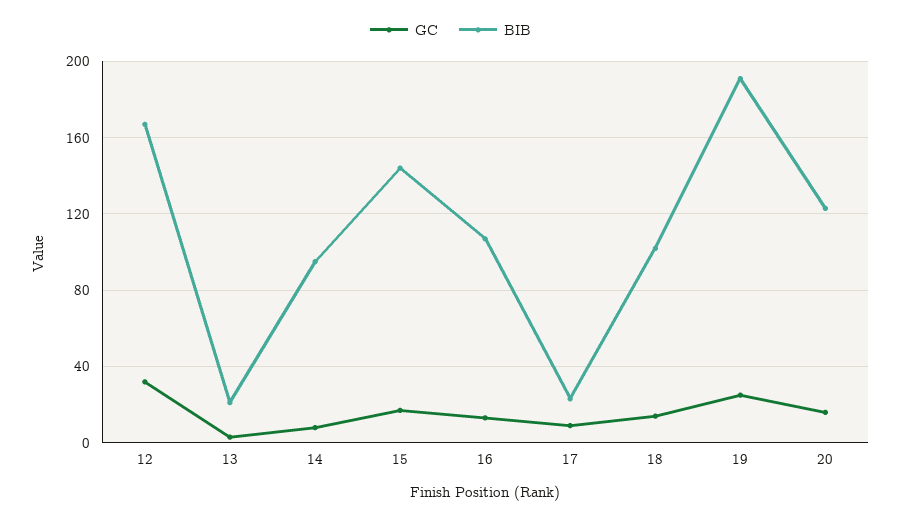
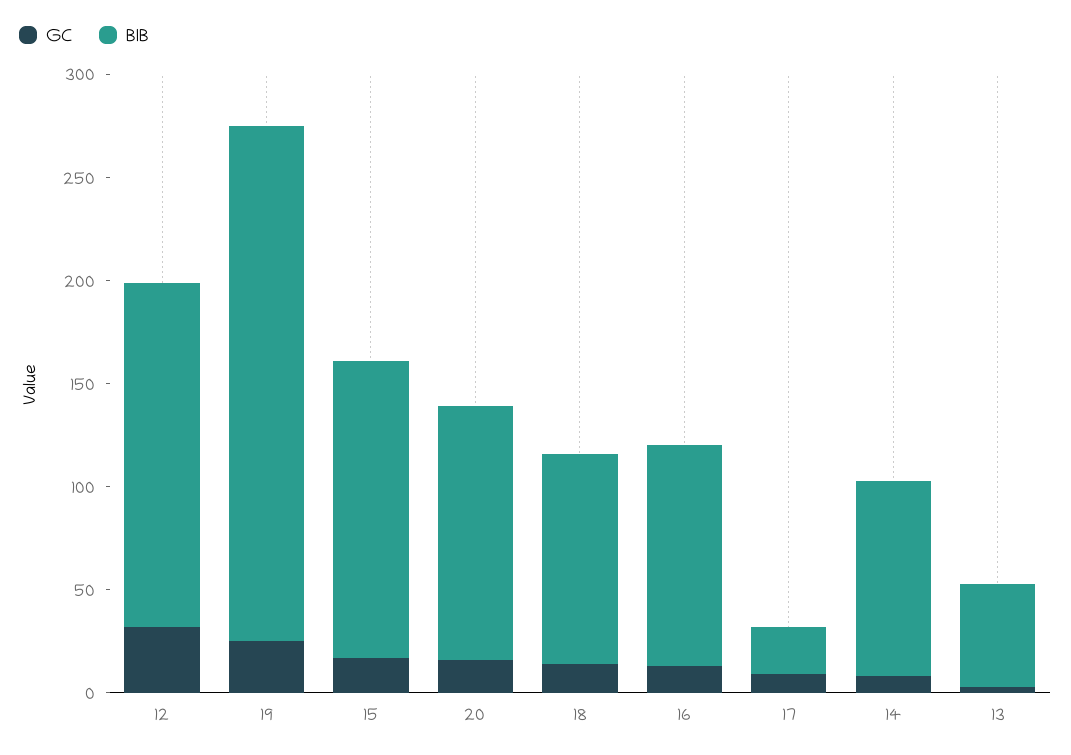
  {
    "GC": {
      "12": 30,
      "13": 5,
      "14": 10,
      "15": 15,
      "16": 15,
      "17": 10,
      "18": 15,
      "19": 25,
      "20": 15
    },
    "BIB": {
      "12": 165,
-     "13": 20,
+     "13": 50,
      "14": 95,
      "15": 145,
      "16": 105,
      "17": 25,
      "18": 100,
-     "19": 190,
+     "19": 250,
      "20": 125
    }
  }

